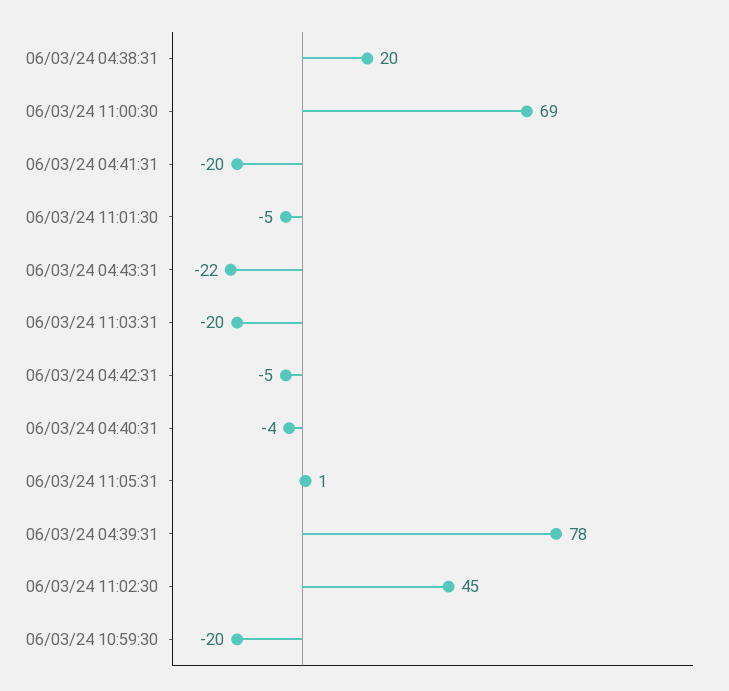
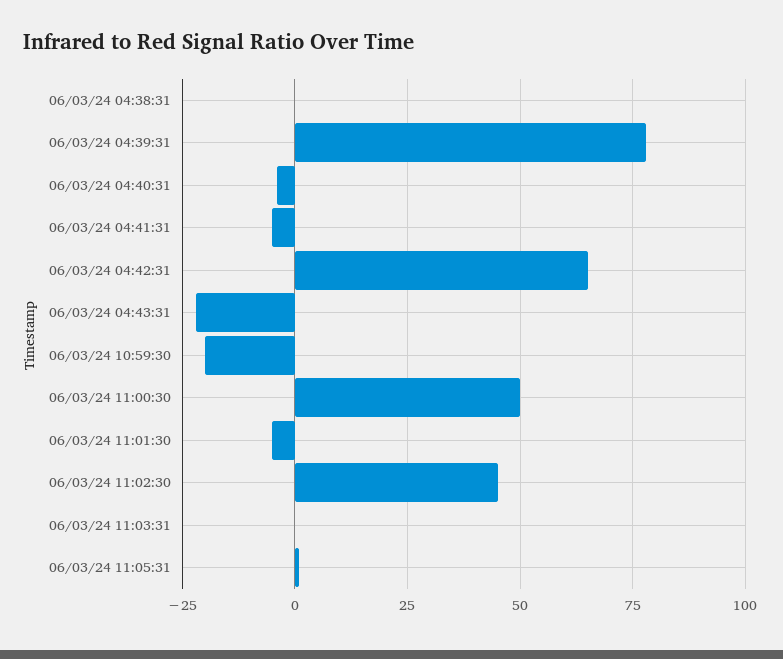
  {
-   "06/03/24 04:38:31": 20,
+   "06/03/24 04:38:31": 0,
-   "06/03/24 11:00:30": 69,
+   "06/03/24 11:00:30": 50,
-   "06/03/24 04:41:31": -20,
+   "06/03/24 04:41:31": -5,
    "06/03/24 11:01:30": -5,
    "06/03/24 04:43:31": -22,
-   "06/03/24 11:03:31": -20,
+   "06/03/24 11:03:31": 0,
-   "06/03/24 04:42:31": -5,
+   "06/03/24 04:42:31": 65,
    "06/03/24 04:40:31": -4,
    "06/03/24 11:05:31": 1,
    "06/03/24 04:39:31": 78,
    "06/03/24 11:02:30": 45,
    "06/03/24 10:59:30": -20
  }

